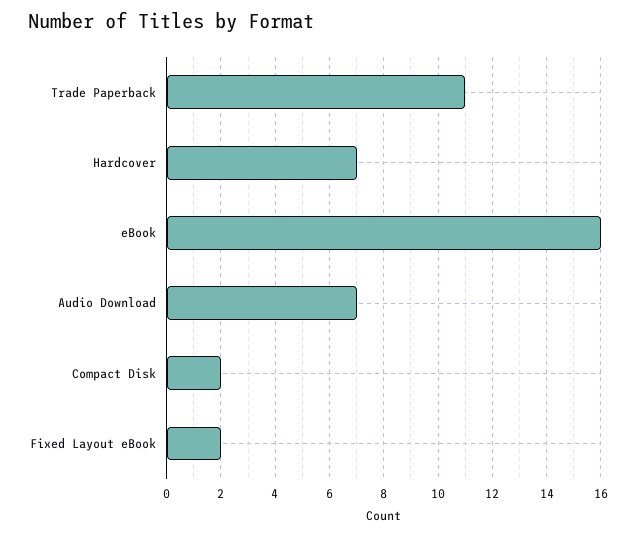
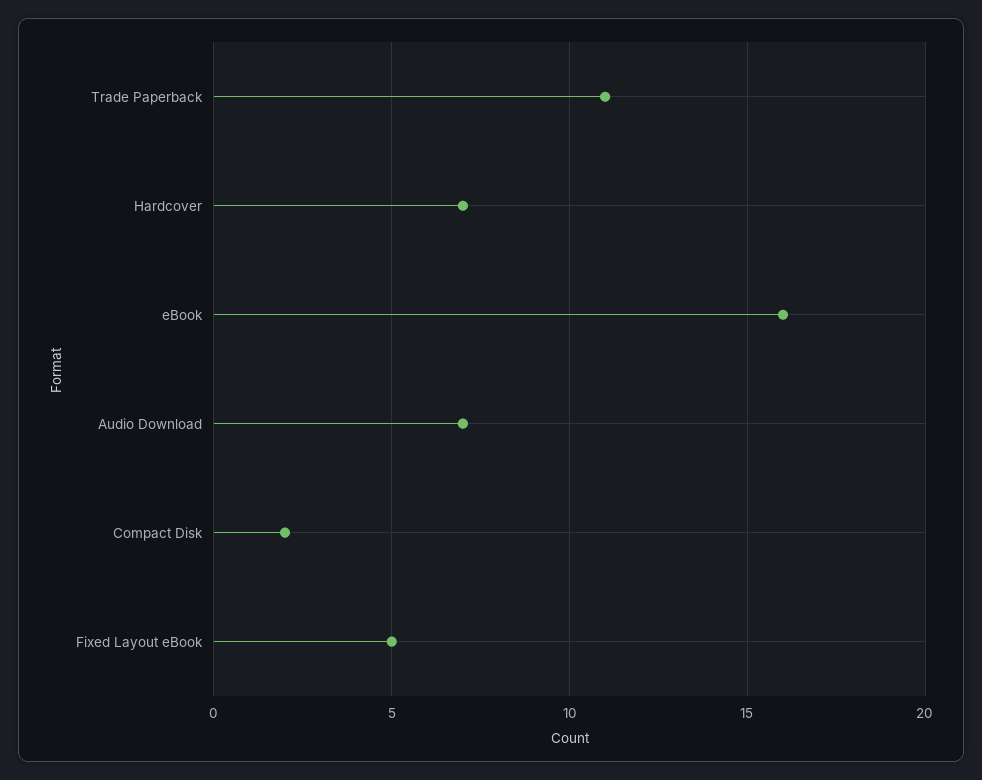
  {
    "Trade Paperback": 11,
    "Hardcover": 7,
    "eBook": 16,
    "Audio Download": 7,
    "Compact Disk": 2,
-   "Fixed Layout eBook": 2
+   "Fixed Layout eBook": 5
  }

